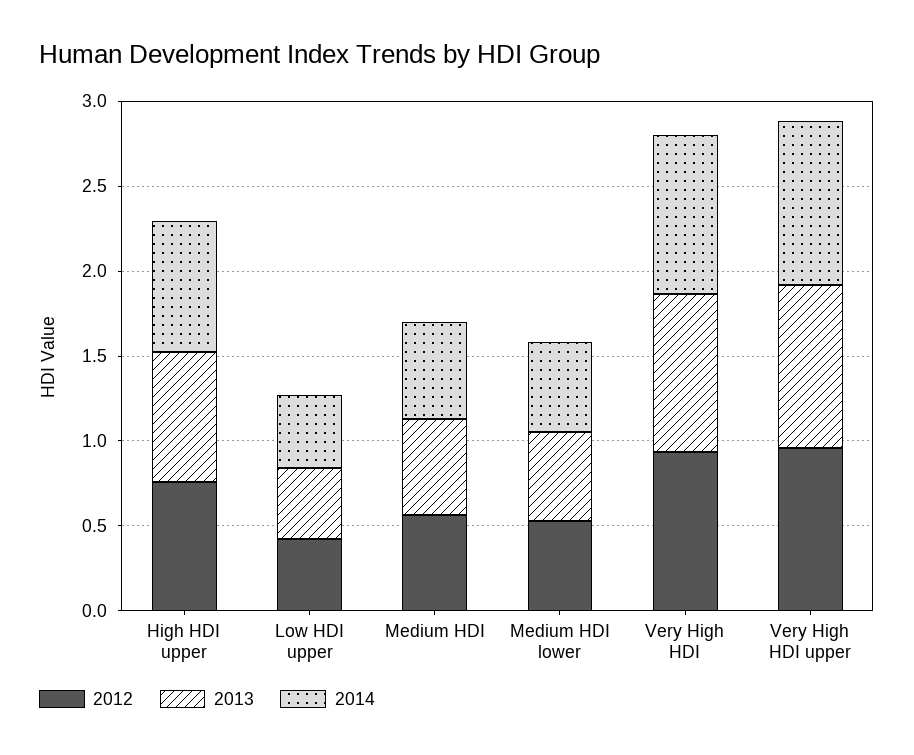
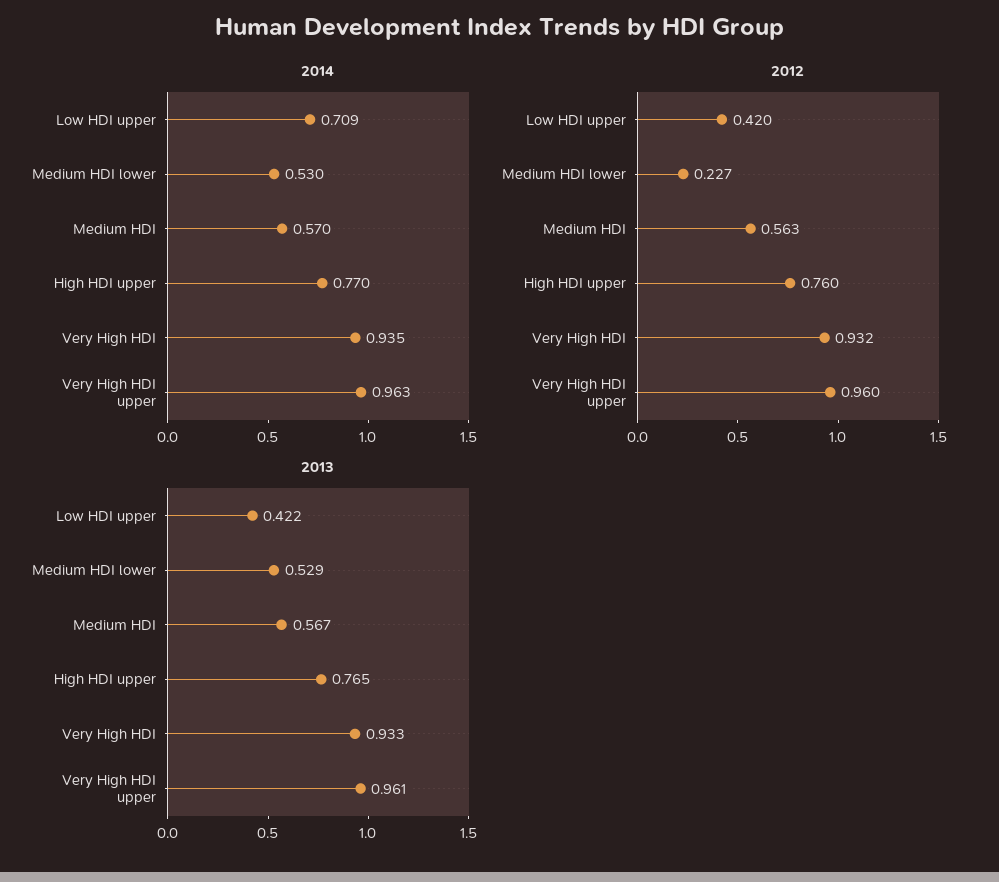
  {
    "2012": {
      "High HDI upper": 0.76,
      "Low HDI upper": 0.42,
      "Medium HDI": 0.563,
-     "Medium HDI lower": 0.5,
+     "Medium HDI lower": 0.227,
      "Very High HDI": 0.932,
      "Very High HDI upper": 0.96
    },
    "2013": {
      "High HDI upper": 0.765,
      "Low HDI upper": 0.422,
      "Medium HDI": 0.567,
      "Medium HDI lower": 0.529,
      "Very High HDI": 0.933,
      "Very High HDI upper": 0.961
    },
    "2014": {
      "High HDI upper": 0.77,
-     "Low HDI upper": 0.4,
+     "Low HDI upper": 0.709,
      "Medium HDI": 0.57,
      "Medium HDI lower": 0.53,
      "Very High HDI": 0.935,
      "Very High HDI upper": 0.963
    }
  }

